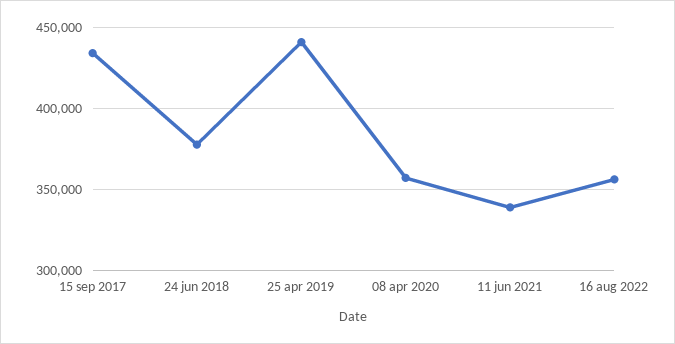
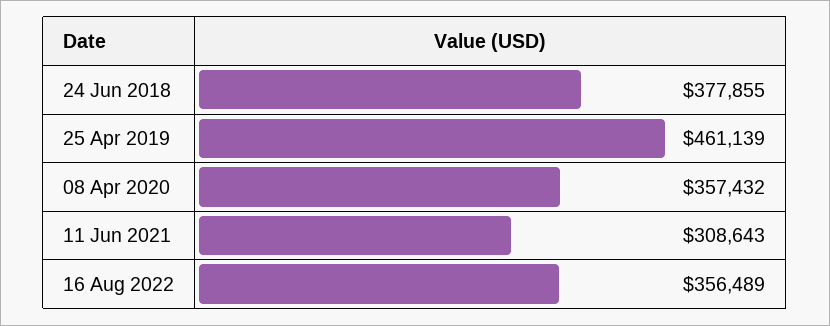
  {
-   "15 sep 2017": 435000,
    "24 jun 2018": 377855,
-   "25 apr 2019": 440000,
+   "25 apr 2019": 461139,
    "08 apr 2020": 357432,
-   "11 jun 2021": 340000,
+   "11 jun 2021": 308643,
    "16 aug 2022": 356489
  }

